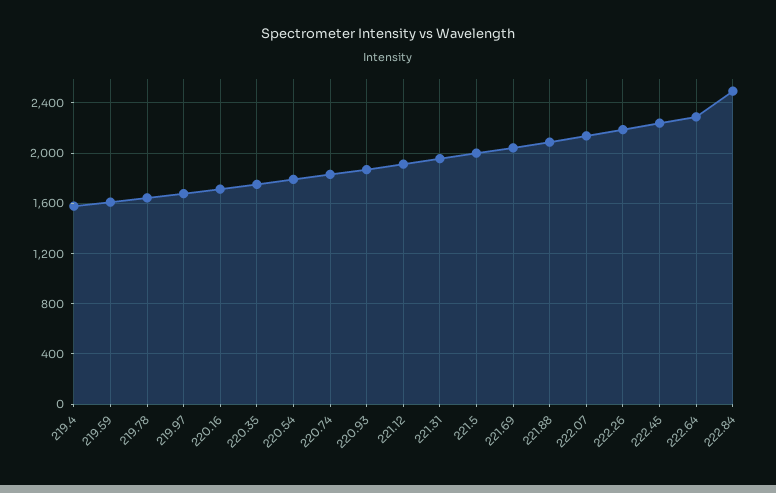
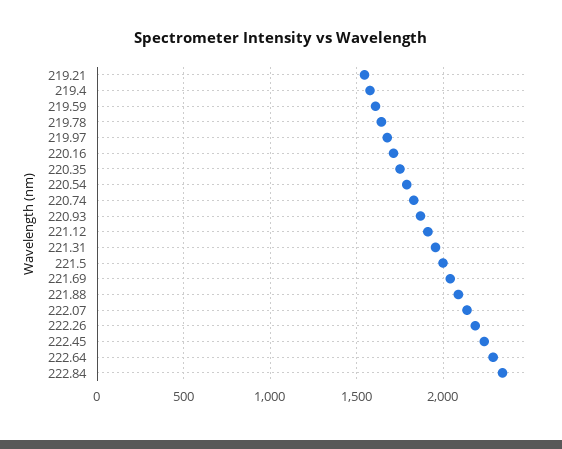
  {
    "219.4": 1600,
    "219.59": 1600,
    "219.78": 1650,
    "219.97": 1700,
    "220.16": 1700,
    "220.35": 1750,
    "220.54": 1800,
    "220.74": 1850,
    "220.93": 1850,
    "221.12": 1900,
    "221.31": 1950,
    "221.5": 2000,
    "221.69": 2050,
    "221.88": 2100,
    "222.07": 2150,
    "222.26": 2200,
    "222.45": 2250,
    "222.64": 2300,
-   "222.84": 2500
+   "222.84": 2350,
+   "219.21": 1550
  }

